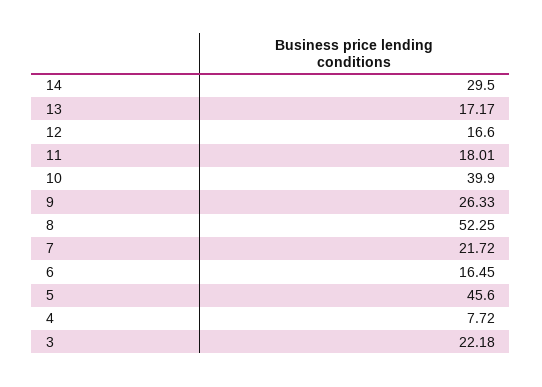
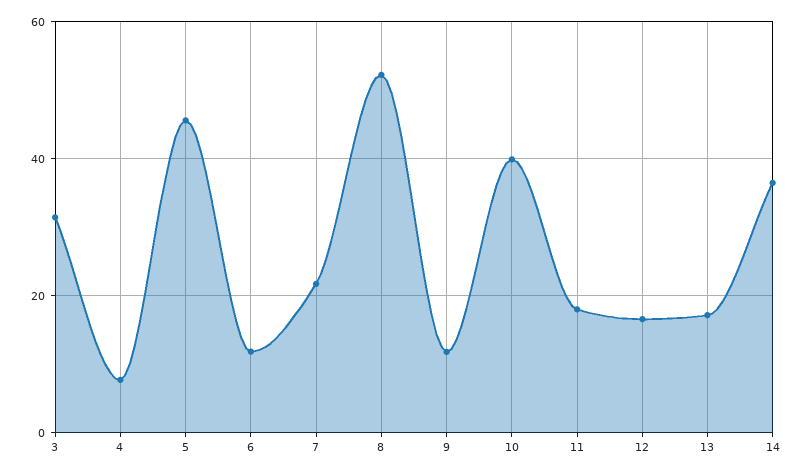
  {
-   "14": 29.5,
+   "14": 36,
    "13": 17.17,
    "12": 16.6,
    "11": 18.01,
    "10": 39.9,
-   "9": 26.33,
+   "9": 12,
    "8": 52.25,
    "7": 21.72,
-   "6": 16.45,
+   "6": 12,
    "5": 45.6,
    "4": 7.72,
-   "3": 22.18
+   "3": 32
  }

